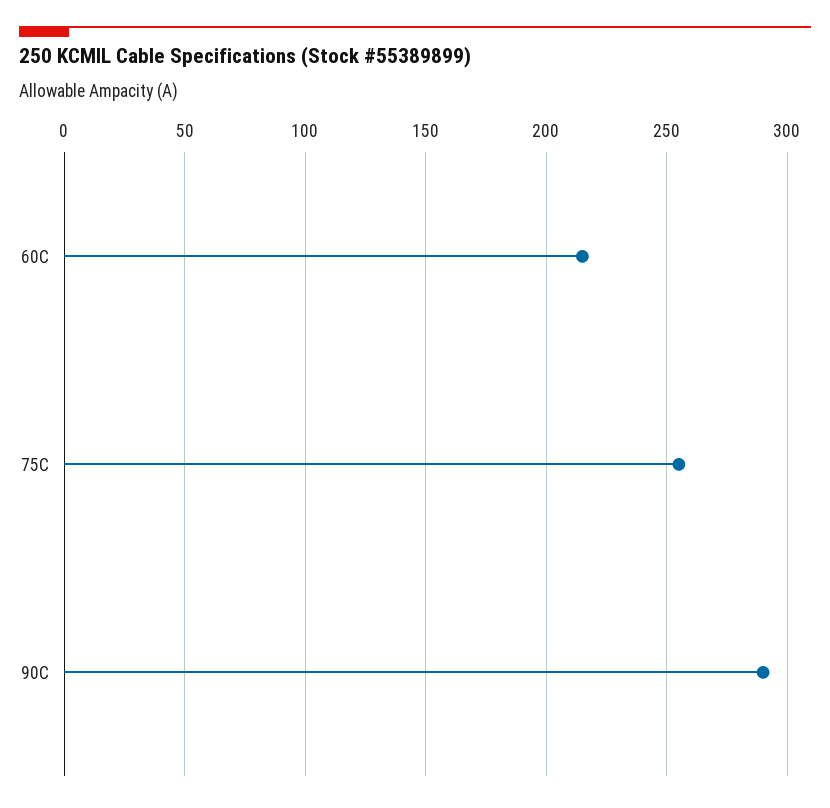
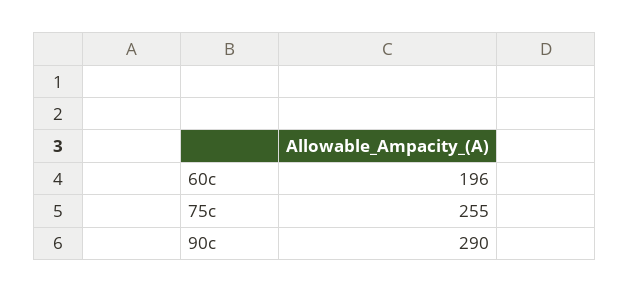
  {
-   "60C": 215,
+   "60C": 196,
    "75C": 255,
    "90C": 290
  }

